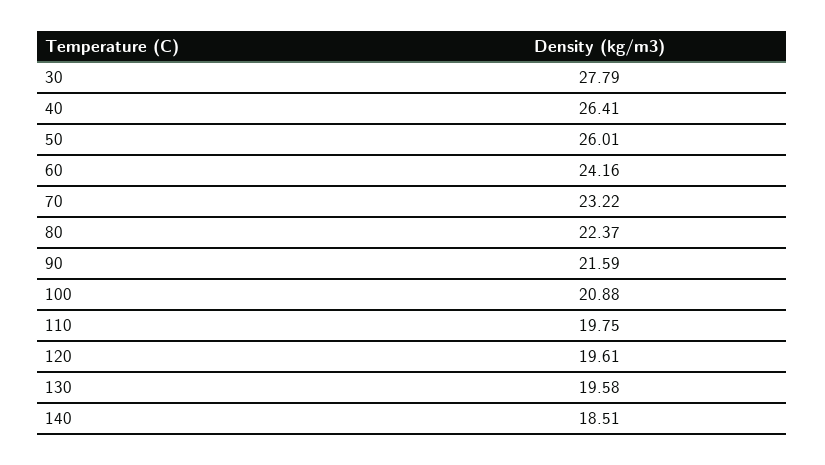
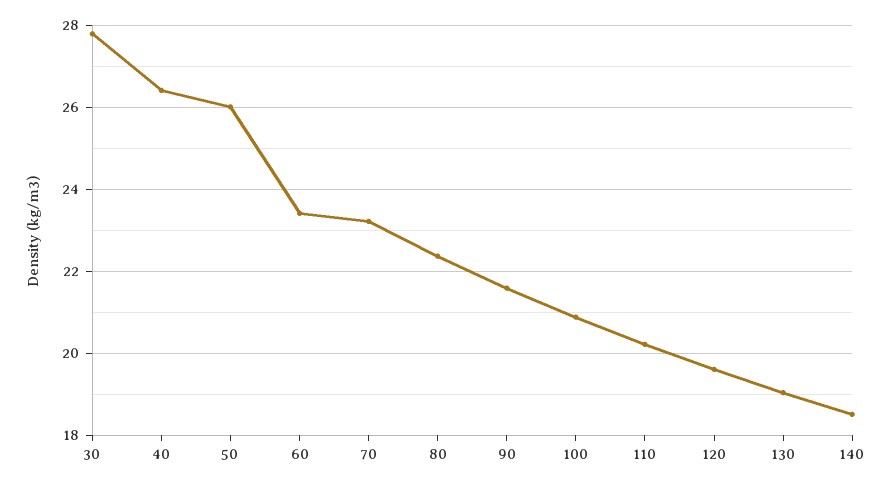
  {
    "30": 27.79,
    "40": 26.41,
    "50": 26.01,
-   "60": 24.16,
+   "60": 23.4,
    "70": 23.22,
    "80": 22.37,
    "90": 21.59,
    "100": 20.88,
-   "110": 19.75,
+   "110": 20.2,
    "120": 19.61,
-   "130": 19.58,
+   "130": 19,
    "140": 18.51
  }

